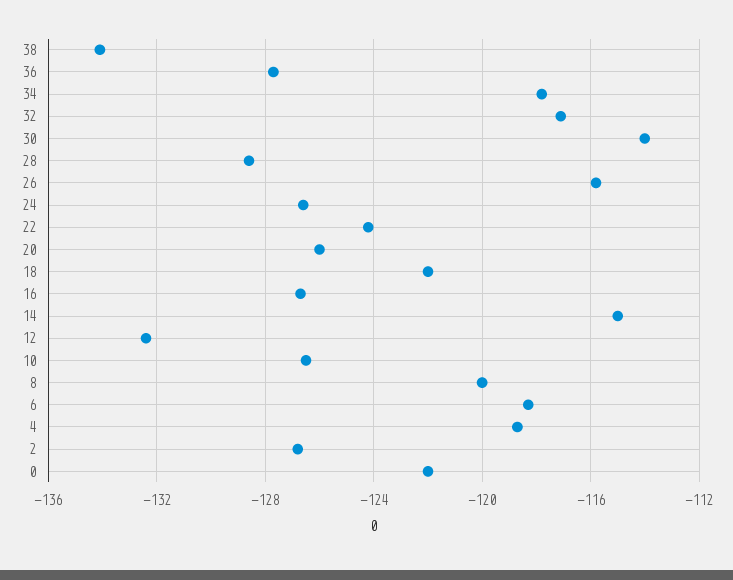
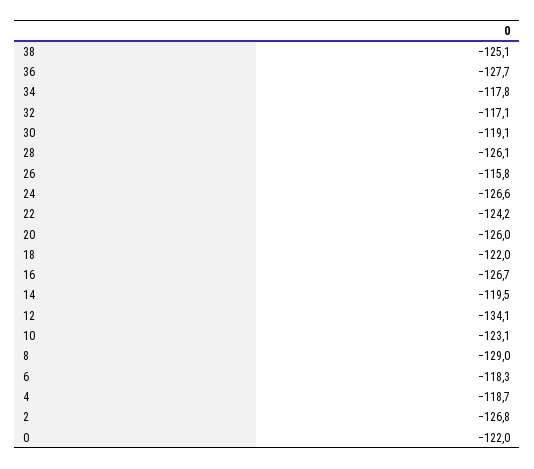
  {
-   "38": -134,
+   "38": -125.1,
    "36": -127.7,
    "34": -117.8,
    "32": -117.1,
-   "30": -114,
+   "30": -119.1,
-   "28": -128.5,
+   "28": -126.1,
    "26": -115.8,
    "24": -126.6,
    "22": -124.2,
    "20": -126,
    "18": -122,
    "16": -126.7,
-   "14": -115,
+   "14": -119.5,
-   "12": -132.5,
+   "12": -134.1,
-   "10": -126.5,
+   "10": -123.1,
-   "8": -120,
+   "8": -129,
    "6": -118.3,
    "4": -118.7,
    "2": -126.8,
    "0": -122
  }

